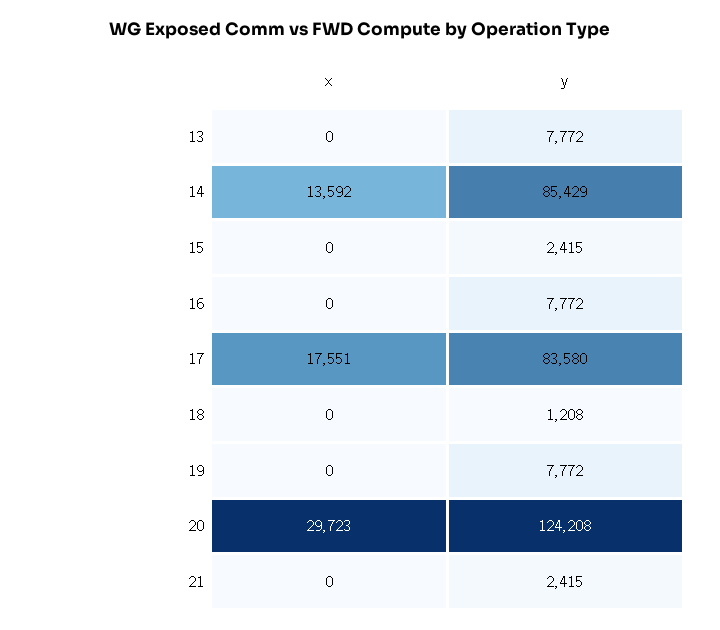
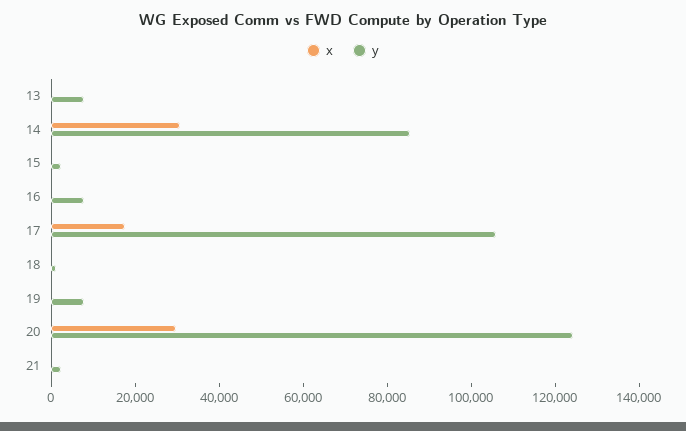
  {
    "x": {
      "13": 0,
-     "14": 13592,
+     "14": 30000,
      "15": 0,
      "16": 0,
      "17": 17551,
      "18": 0,
      "19": 0,
      "20": 29723,
      "21": 0
    },
    "y": {
      "13": 7772,
      "14": 85429,
      "15": 2415,
      "16": 7772,
-     "17": 83580,
+     "17": 105000,
      "18": 1208,
      "19": 7772,
      "20": 124208,
      "21": 2415
    }
  }

